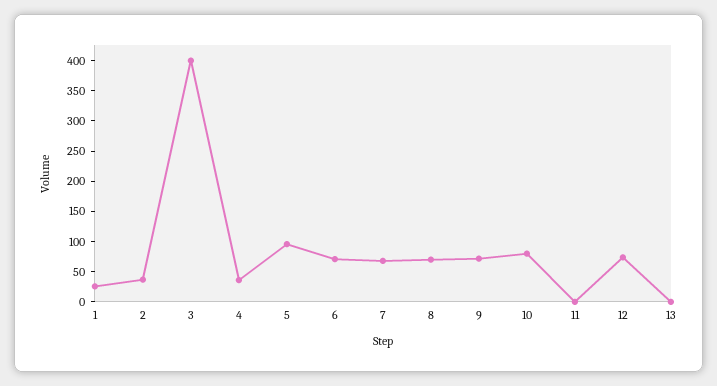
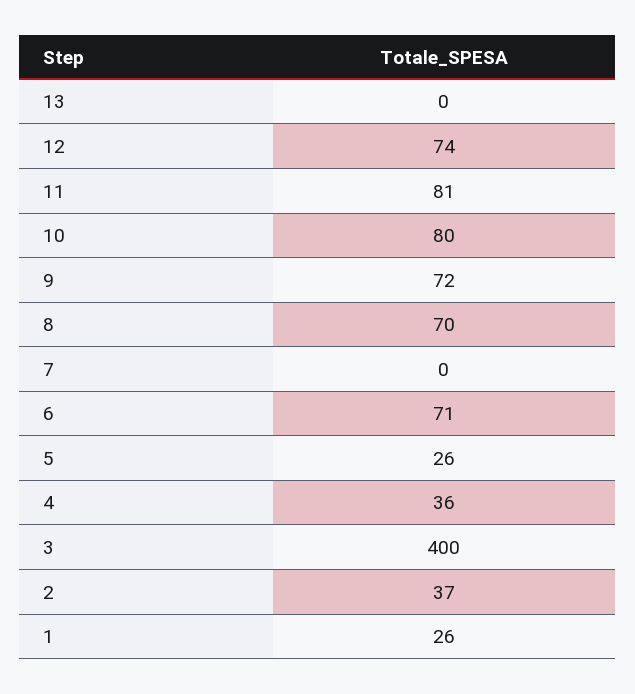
  {
    "1": 26,
    "2": 37,
    "3": 400,
    "4": 36,
-   "5": 100,
+   "5": 26,
    "6": 71,
-   "7": 75,
+   "7": 0,
    "8": 70,
    "9": 72,
    "10": 80,
-   "11": 0,
+   "11": 81,
    "12": 74,
    "13": 0
  }

